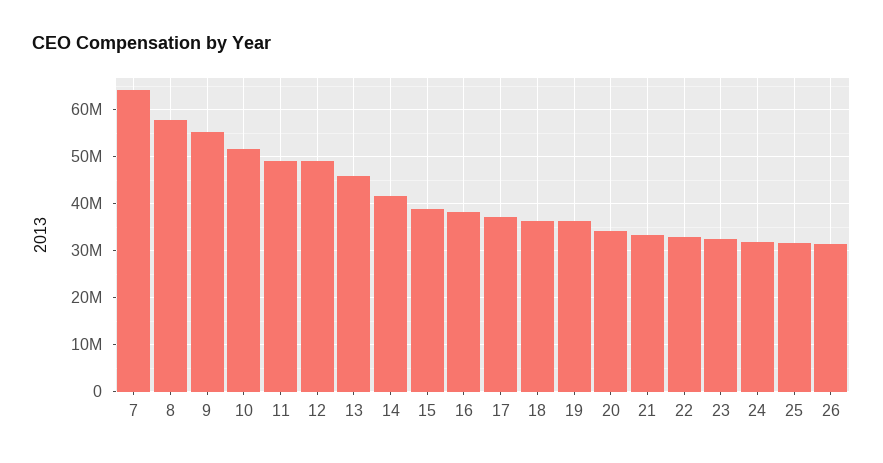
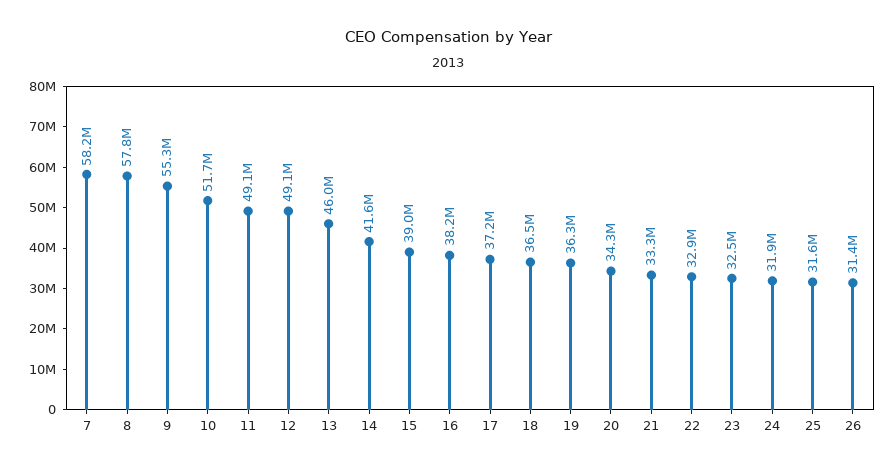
  {
-   "7": 64000000,
+   "7": 58200000,
    "8": 57800000,
    "9": 55300000,
    "10": 51700000,
    "11": 49100000,
    "12": 49100000,
    "13": 46000000,
    "14": 41600000,
    "15": 39000000,
    "16": 38200000,
    "17": 37200000,
    "18": 36500000,
    "19": 36300000,
    "20": 34300000,
    "21": 33300000,
    "22": 32900000,
    "23": 32500000,
    "24": 31900000,
    "25": 31600000,
    "26": 31400000
  }

